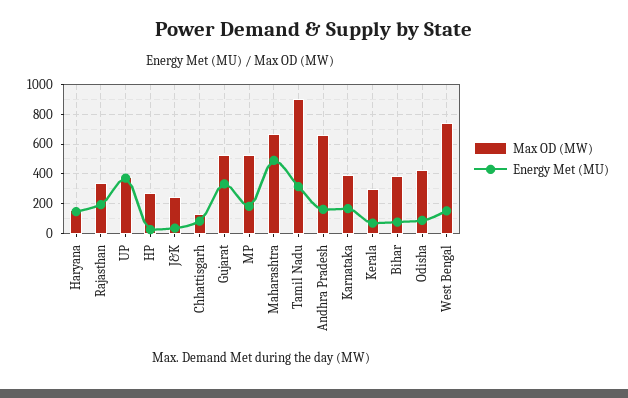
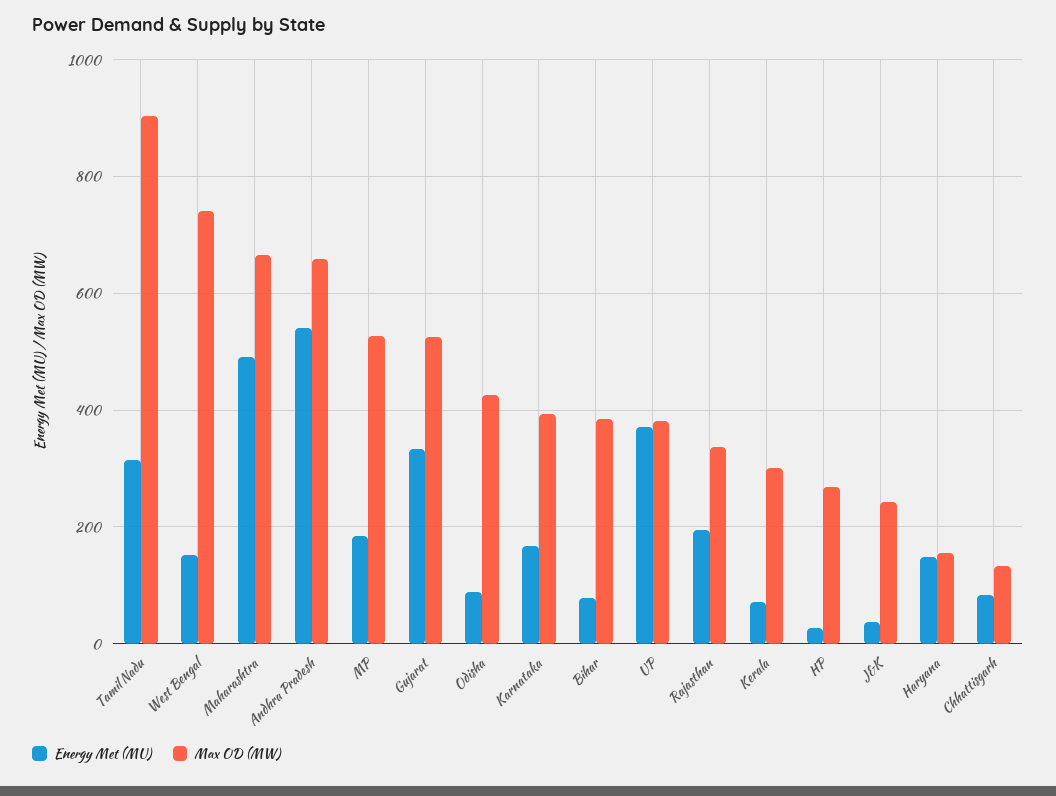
  {
    "Max OD (MW)": {
      "Haryana": 160,
      "Rajasthan": 340,
      "UP": 380,
      "HP": 260,
      "J&K": 240,
      "Chhattisgarh": 140,
      "Gujarat": 520,
      "MP": 520,
      "Maharashtra": 660,
      "Tamil Nadu": 900,
      "Andhra Pradesh": 660,
      "Karnataka": 400,
      "Kerala": 300,
      "Bihar": 380,
      "Odisha": 420,
      "West Bengal": 740
    },
    "Energy Met (MU)": {
      "Haryana": 140,
      "Rajasthan": 200,
      "UP": 380,
      "HP": 20,
      "J&K": 40,
      "Chhattisgarh": 80,
      "Gujarat": 340,
      "MP": 180,
      "Maharashtra": 500,
      "Tamil Nadu": 320,
-     "Andhra Pradesh": 150,
+     "Andhra Pradesh": 540,
      "Karnataka": 160,
      "Kerala": 80,
      "Bihar": 80,
      "Odisha": 80,
      "West Bengal": 160
    }
  }

